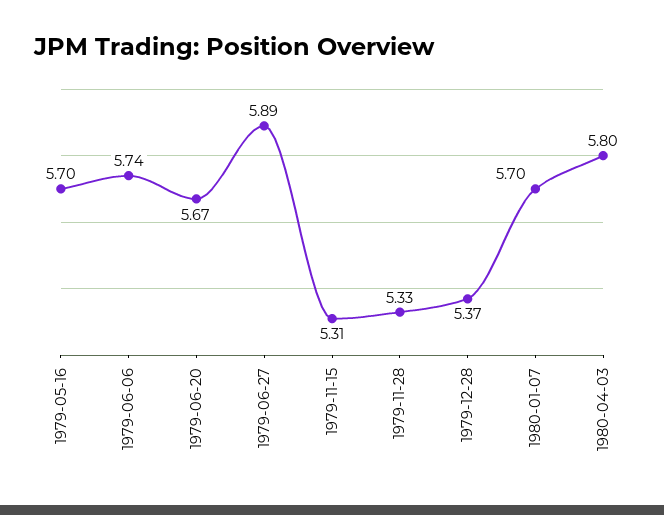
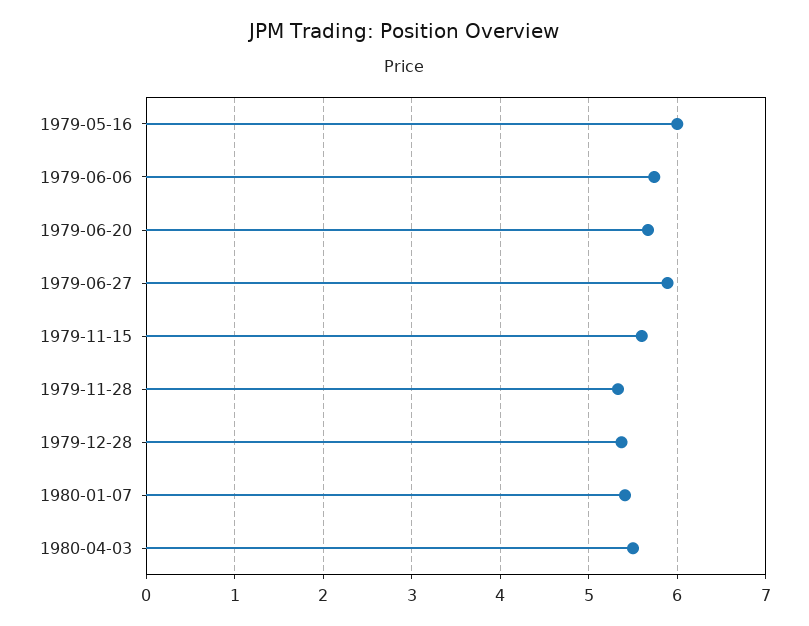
  {
-   "1979-05-16": 5.7,
+   "1979-05-16": 6,
    "1979-06-06": 5.74,
    "1979-06-20": 5.67,
    "1979-06-27": 5.89,
-   "1979-11-15": 5.31,
+   "1979-11-15": 5.6,
    "1979-11-28": 5.33,
    "1979-12-28": 5.37,
-   "1980-01-07": 5.7,
+   "1980-01-07": 5.4,
-   "1980-04-03": 5.8
+   "1980-04-03": 5.5
  }

